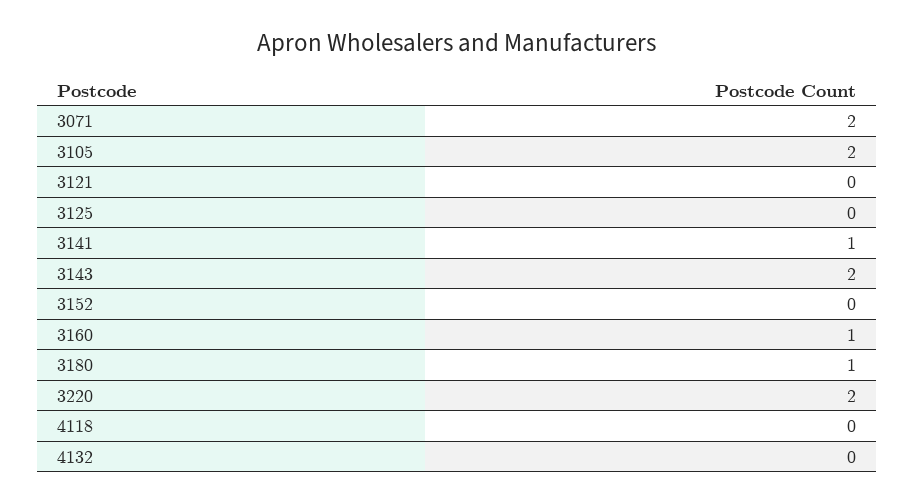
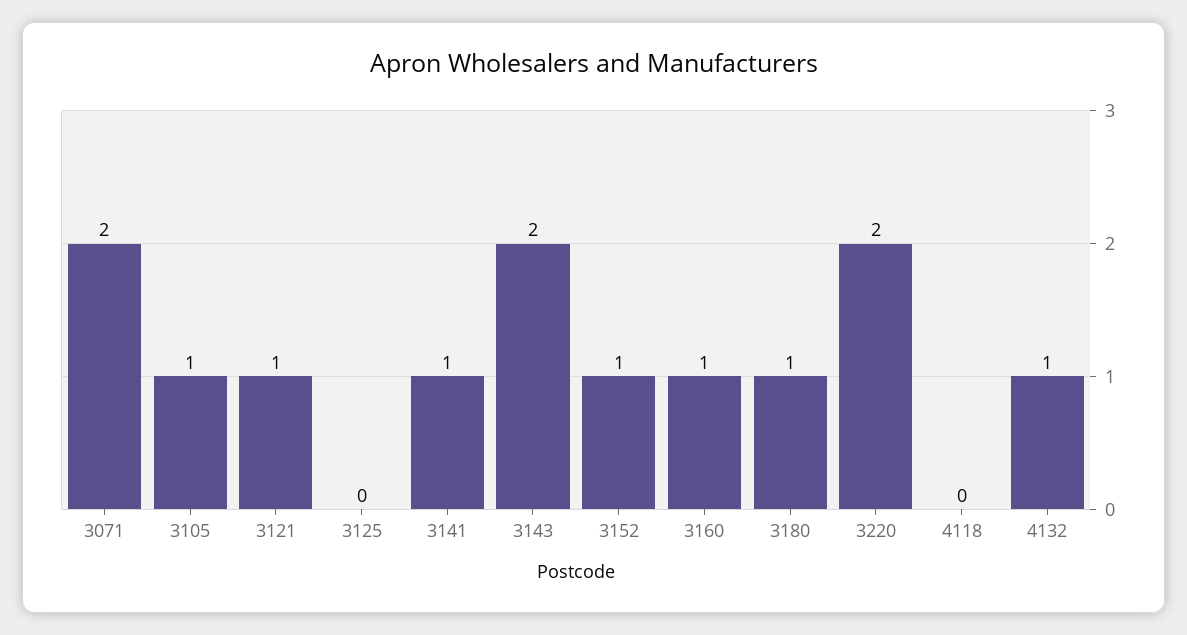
  {
    "3071": 2,
-   "3105": 2,
+   "3105": 1,
-   "3121": 0,
+   "3121": 1,
    "3125": 0,
    "3141": 1,
    "3143": 2,
-   "3152": 0,
+   "3152": 1,
    "3160": 1,
    "3180": 1,
    "3220": 2,
    "4118": 0,
-   "4132": 0
+   "4132": 1
  }

